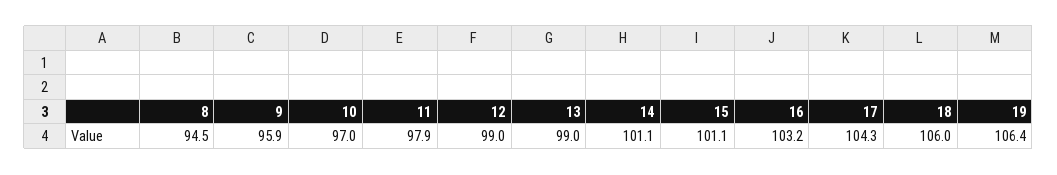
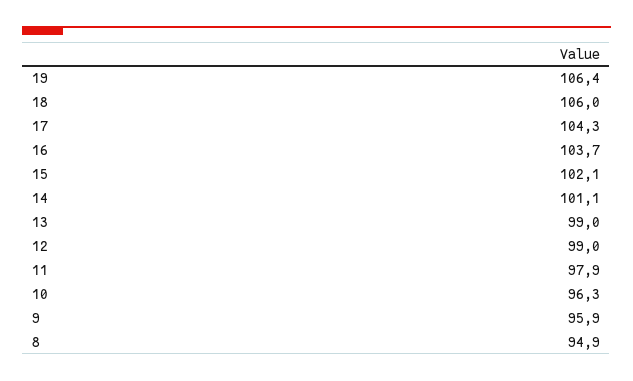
  {
-   "8": 94.5,
+   "8": 94.9,
    "9": 95.9,
-   "10": 97,
+   "10": 96.3,
    "11": 97.9,
    "12": 99,
    "13": 99,
    "14": 101.1,
-   "15": 101.1,
+   "15": 102.1,
-   "16": 103.2,
+   "16": 103.7,
    "17": 104.3,
    "18": 106,
    "19": 106.4
  }

